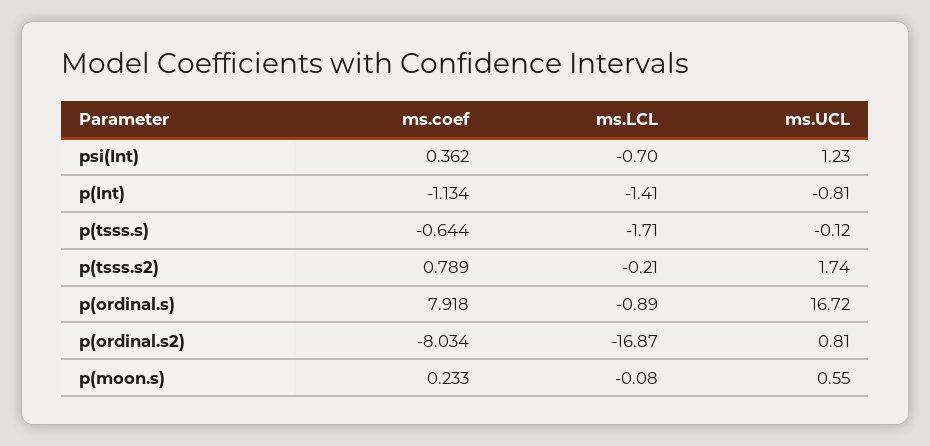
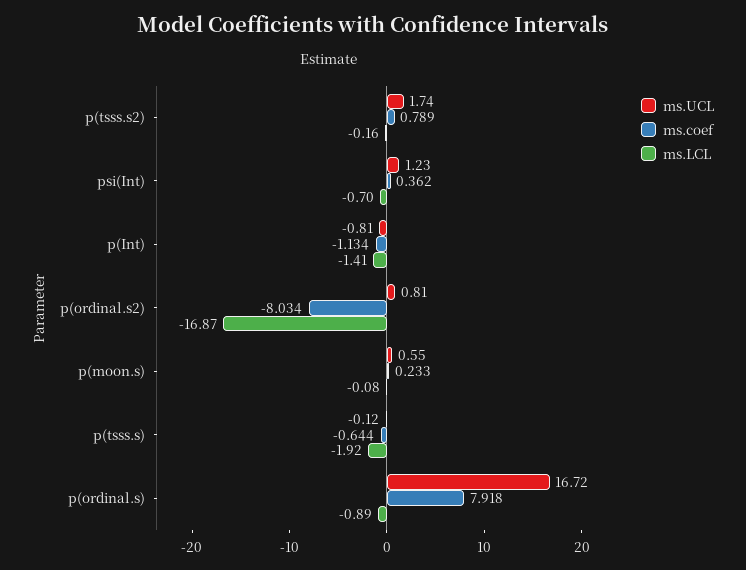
  {
    "ms.coef": {
      "psi(Int)": 0.362,
      "p(Int)": -1.134,
      "p(tsss.s)": -0.644,
      "p(tsss.s2)": 0.789,
      "p(ordinal.s)": 7.918,
      "p(ordinal.s2)": -8.034,
      "p(moon.s)": 0.233
    },
    "ms.LCL": {
      "psi(Int)": -0.7,
      "p(Int)": -1.41,
-     "p(tsss.s)": -1.71,
+     "p(tsss.s)": -1.92,
-     "p(tsss.s2)": -0.21,
+     "p(tsss.s2)": -0.16,
      "p(ordinal.s)": -0.89,
      "p(ordinal.s2)": -16.87,
      "p(moon.s)": -0.08
    },
    "ms.UCL": {
      "psi(Int)": 1.23,
      "p(Int)": -0.81,
      "p(tsss.s)": -0.12,
      "p(tsss.s2)": 1.74,
      "p(ordinal.s)": 16.72,
      "p(ordinal.s2)": 0.81,
      "p(moon.s)": 0.55
    }
  }

